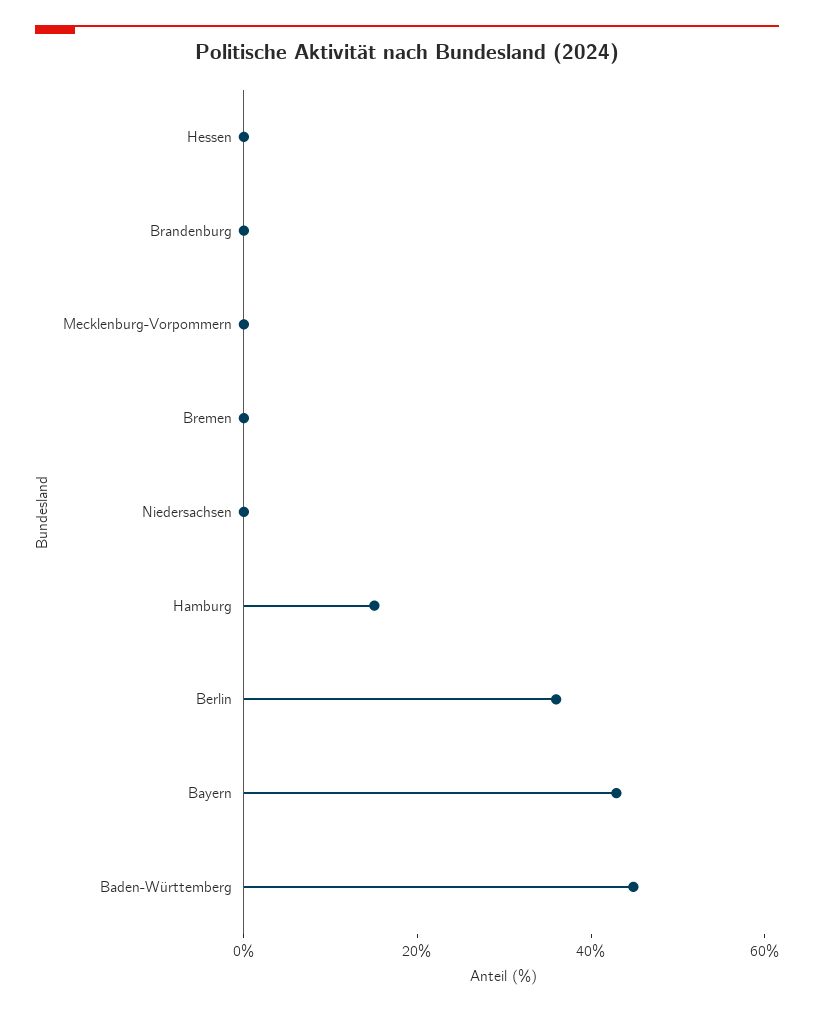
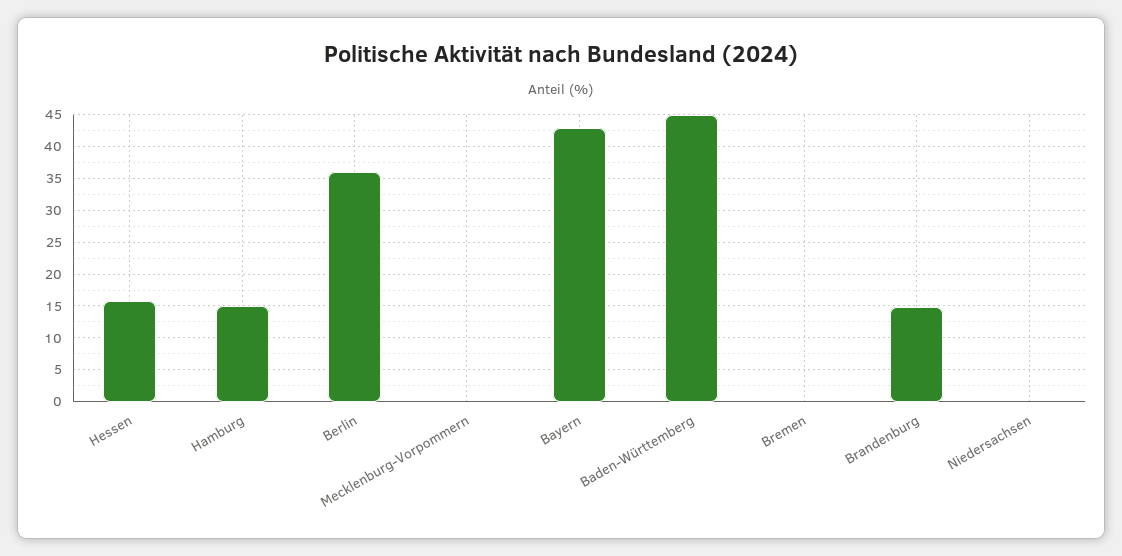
  {
-   "Hessen": 0,
+   "Hessen": 16,
-   "Brandenburg": 0,
+   "Brandenburg": 15,
    "Mecklenburg-Vorpommern": 0,
    "Bremen": 0,
    "Niedersachsen": 0,
    "Hamburg": 15,
    "Berlin": 36,
    "Bayern": 43,
    "Baden-Württemberg": 45
  }

